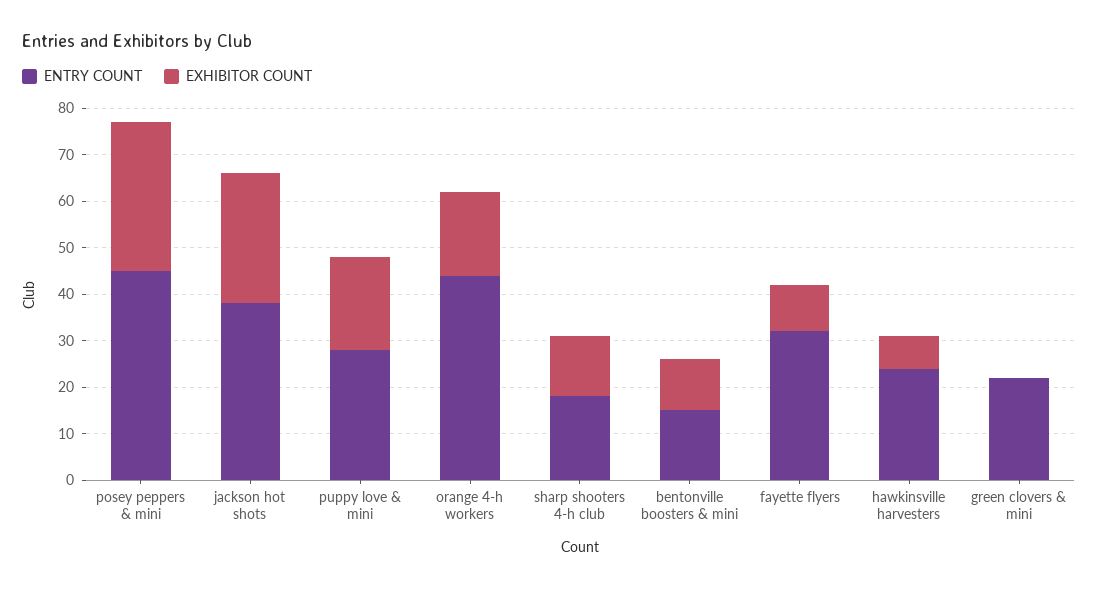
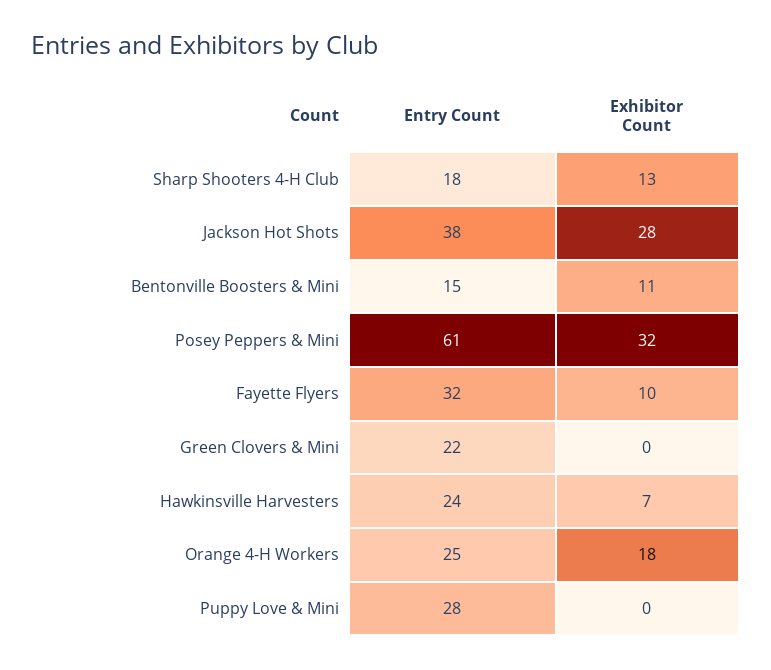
  {
    "ENTRY COUNT": {
-     "posey peppers & mini": 45,
+     "posey peppers & mini": 61,
      "jackson hot shots": 38,
      "puppy love & mini": 28,
-     "orange 4-h workers": 45,
+     "orange 4-h workers": 25,
      "sharp shooters 4-h club": 18,
      "bentonville boosters & mini": 15,
      "fayette flyers": 32,
      "hawkinsville harvesters": 24,
      "green clovers & mini": 22
    },
    "EXHIBITOR COUNT": {
      "posey peppers & mini": 32,
      "jackson hot shots": 28,
-     "puppy love & mini": 20,
+     "puppy love & mini": 0,
      "orange 4-h workers": 18,
      "sharp shooters 4-h club": 13,
      "bentonville boosters & mini": 11,
      "fayette flyers": 10,
      "hawkinsville harvesters": 7,
      "green clovers & mini": 0
    }
  }

